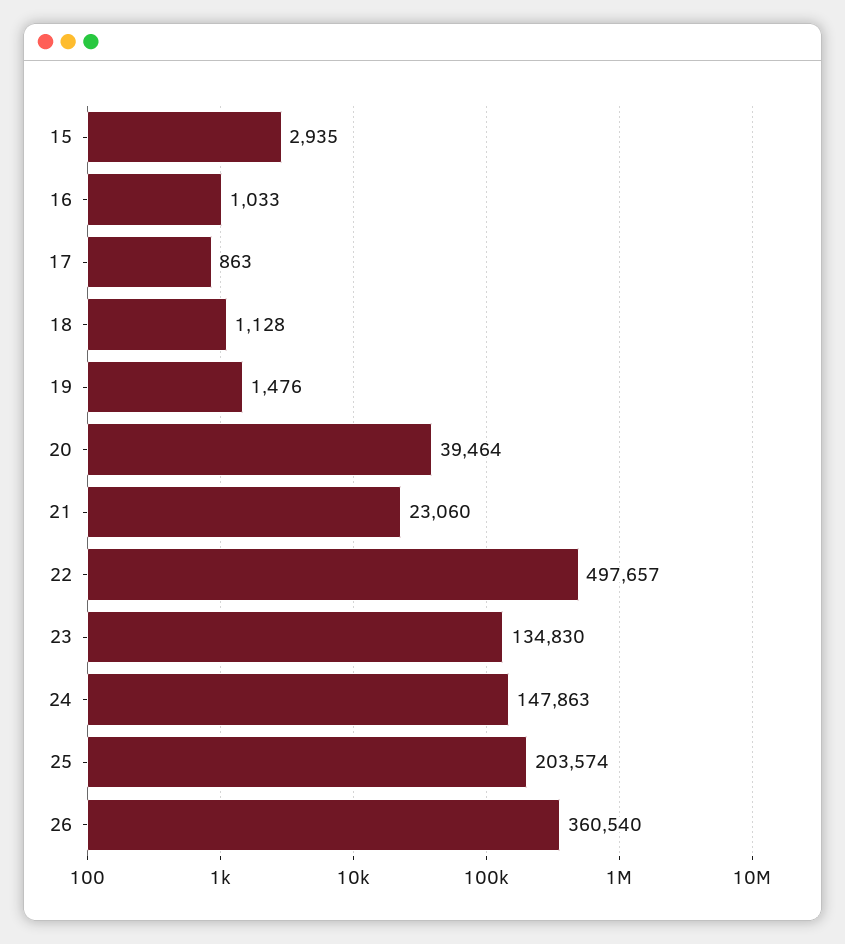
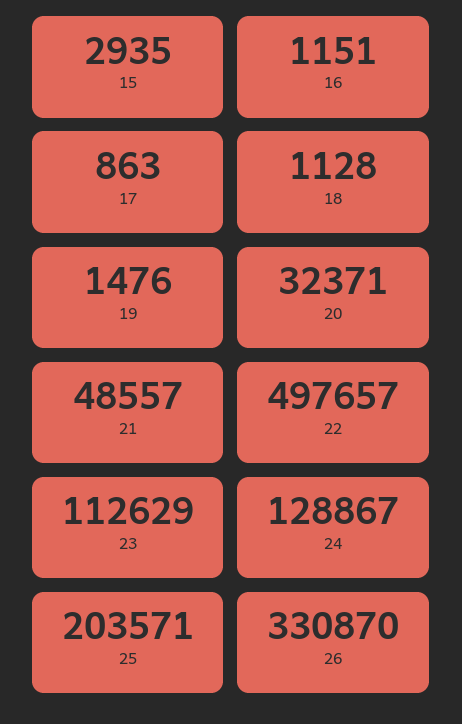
  {
    "15": 2935,
-   "16": 1033,
+   "16": 1151,
    "17": 863,
    "18": 1128,
    "19": 1476,
-   "20": 39464,
+   "20": 32371,
-   "21": 23060,
+   "21": 48557,
    "22": 497657,
-   "23": 134830,
+   "23": 112629,
-   "24": 147863,
+   "24": 128867,
-   "25": 203574,
+   "25": 203571,
-   "26": 360540
+   "26": 330870
  }

